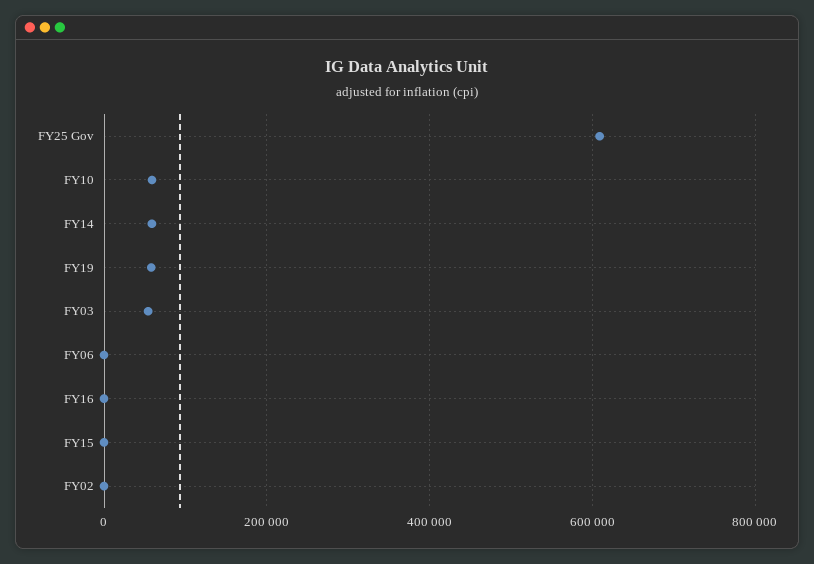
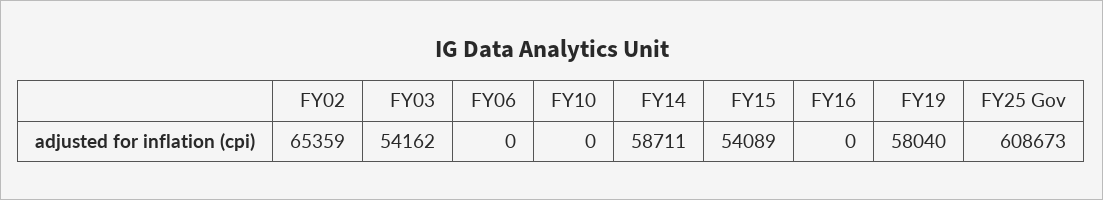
  {
    "FY25 Gov": 608673,
-   "FY10": 60000,
+   "FY10": 0,
    "FY14": 58711,
    "FY19": 58040,
    "FY03": 54162,
    "FY06": 0,
    "FY16": 0,
-   "FY15": 0,
+   "FY15": 54089,
-   "FY02": 0
+   "FY02": 65359
  }

